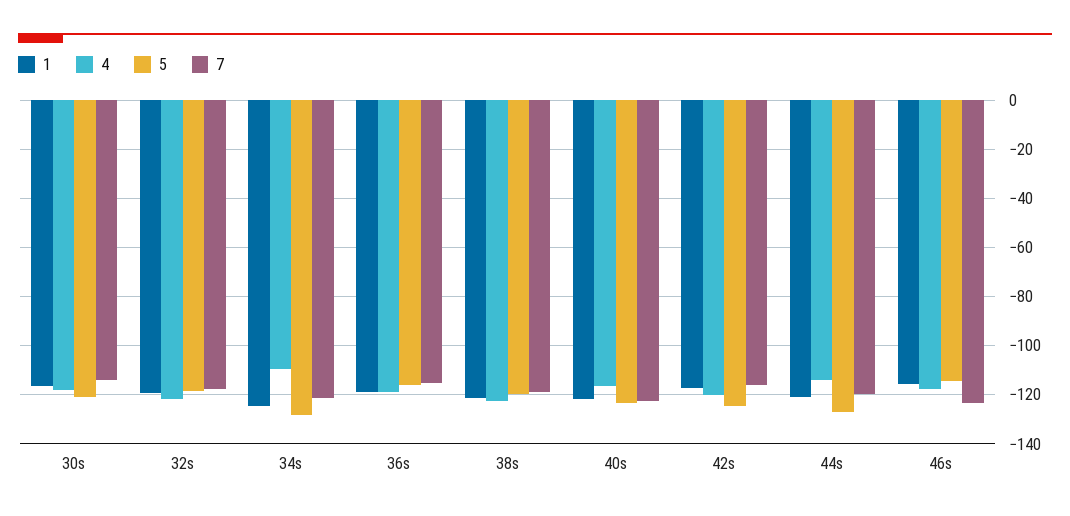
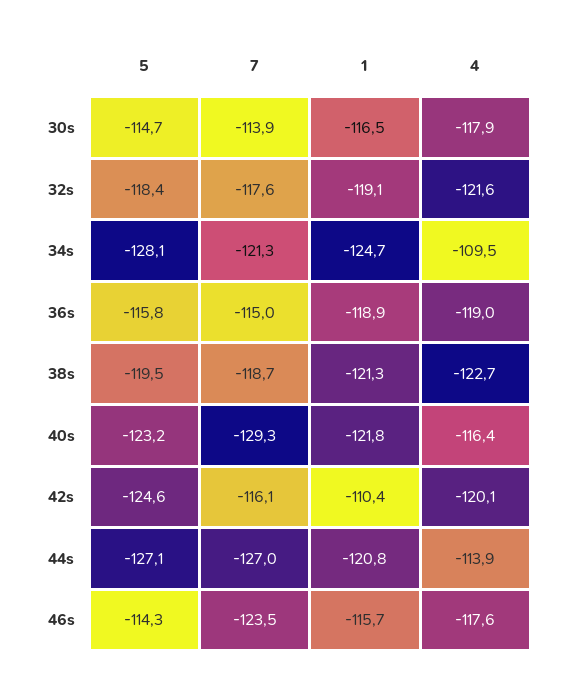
  {
    "1": {
      "30s": -116.5,
      "32s": -119.1,
      "34s": -124.7,
      "36s": -118.9,
      "38s": -121.3,
      "40s": -121.8,
-     "42s": -117.5,
+     "42s": -110.4,
      "44s": -120.8,
      "46s": -115.7
    },
    "4": {
      "30s": -117.9,
      "32s": -121.6,
      "34s": -109.5,
      "36s": -119,
      "38s": -122.7,
      "40s": -116.4,
      "42s": -120.1,
      "44s": -113.9,
      "46s": -117.6
    },
    "5": {
-     "30s": -120,
+     "30s": -114.7,
      "32s": -118.4,
      "34s": -128.1,
      "36s": -115.8,
      "38s": -119.5,
      "40s": -123.2,
      "42s": -124.6,
      "44s": -127.1,
      "46s": -114.3
    },
    "7": {
      "30s": -113.9,
      "32s": -117.6,
      "34s": -121.3,
      "36s": -115,
      "38s": -118.7,
-     "40s": -122.5,
+     "40s": -129.3,
      "42s": -116.1,
-     "44s": -120,
+     "44s": -127,
      "46s": -123.5
    }
  }

